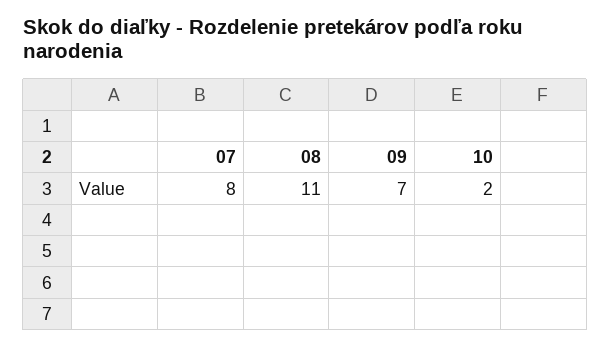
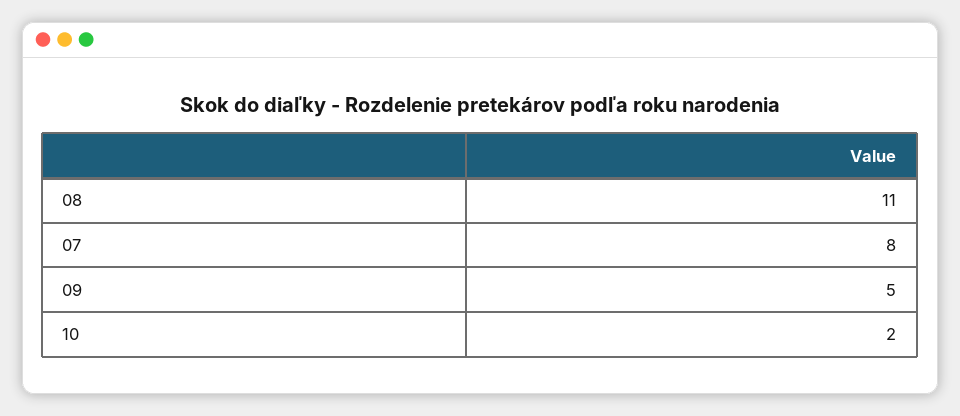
  {
    "07": 8,
    "08": 11,
-   "09": 7,
+   "09": 5,
    "10": 2
  }

